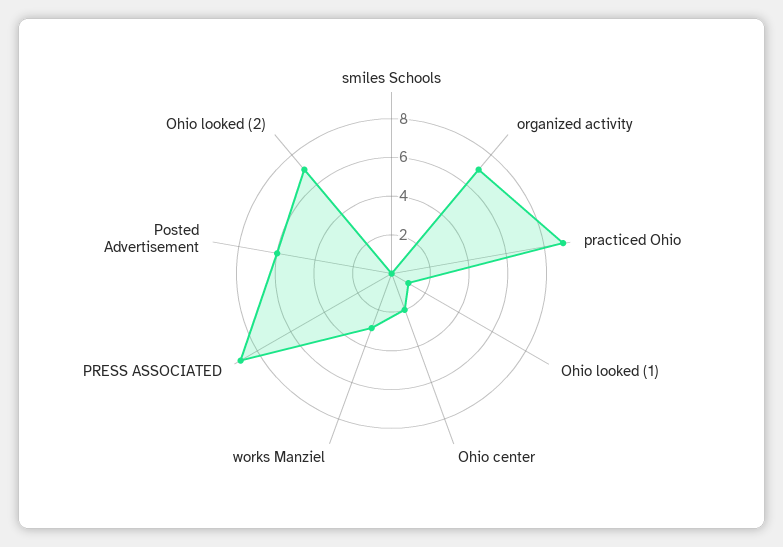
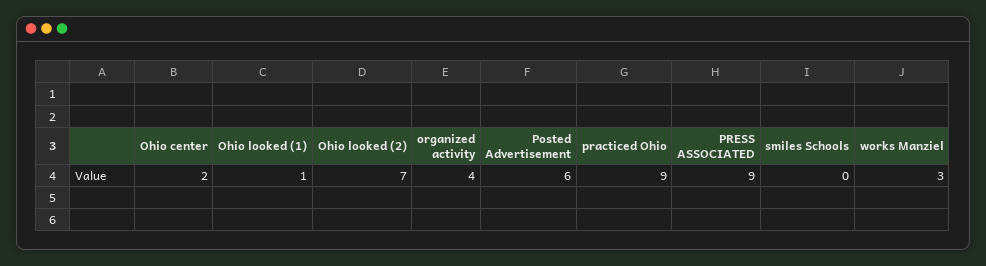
  {
    "smiles Schools": 0,
-   "organized activity": 7,
+   "organized activity": 4,
    "practiced Ohio": 9,
    "Ohio looked (1)": 1,
    "Ohio center": 2,
    "works Manziel": 3,
    "PRESS ASSOCIATED": 9,
    "Posted Advertisement": 6,
    "Ohio looked (2)": 7
  }

